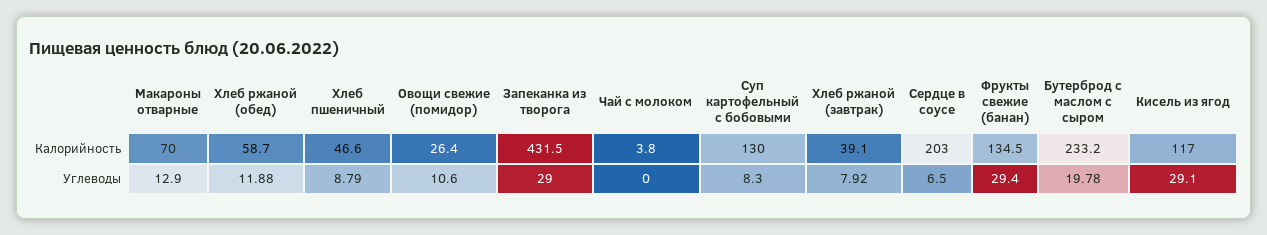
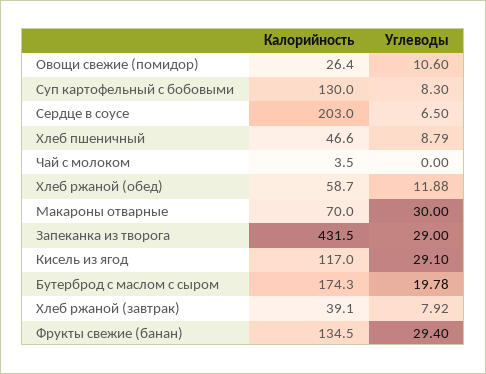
  {
    "Макароны отварные": {
      "Калорийность": 70,
-     "Углеводы": 12.9
+     "Углеводы": 30
    },
    "Хлеб ржаной (обед)": {
      "Калорийность": 58.7,
      "Углеводы": 11.88
    },
    "Хлеб пшеничный": {
      "Калорийность": 46.6,
      "Углеводы": 8.79
    },
    "Овощи свежие (помидор)": {
      "Калорийность": 26.4,
      "Углеводы": 10.6
    },
    "Запеканка из творога": {
      "Калорийность": 431.5,
      "Углеводы": 29
    },
    "Чай с молоком": {
-     "Калорийность": 3.8,
+     "Калорийность": 3.5,
      "Углеводы": 0
    },
    "Суп картофельный с бобовыми": {
      "Калорийность": 130,
      "Углеводы": 8.3
    },
    "Хлеб ржаной (завтрак)": {
      "Калорийность": 39.1,
      "Углеводы": 7.92
    },
    "Сердце в соусе": {
      "Калорийность": 203,
      "Углеводы": 6.5
    },
    "Фрукты свежие (банан)": {
      "Калорийность": 134.5,
      "Углеводы": 29.4
    },
    "Бутерброд с маслом с сыром": {
-     "Калорийность": 233.2,
+     "Калорийность": 174.3,
      "Углеводы": 19.78
    },
    "Кисель из ягод": {
      "Калорийность": 117,
      "Углеводы": 29.1
    }
  }

